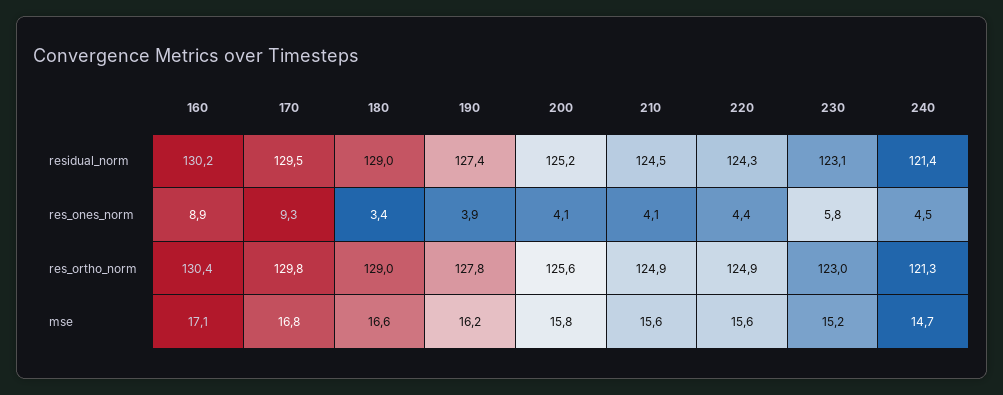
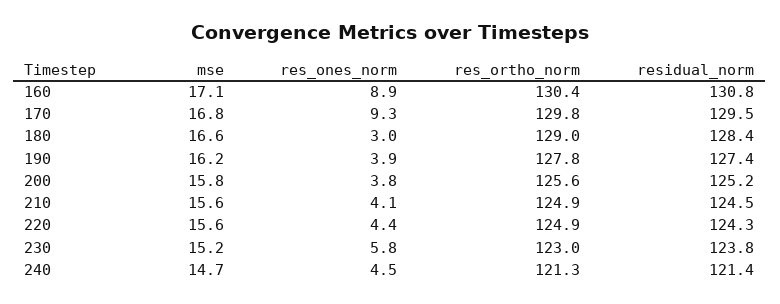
  {
    "160": {
-     "residual_norm": 130.2,
+     "residual_norm": 130.8,
      "res_ones_norm": 8.9,
      "res_ortho_norm": 130.4,
      "mse": 17.1
    },
    "170": {
      "residual_norm": 129.5,
      "res_ones_norm": 9.3,
      "res_ortho_norm": 129.8,
      "mse": 16.8
    },
    "180": {
-     "residual_norm": 129,
+     "residual_norm": 128.4,
-     "res_ones_norm": 3.4,
+     "res_ones_norm": 3,
      "res_ortho_norm": 129,
      "mse": 16.6
    },
    "190": {
      "residual_norm": 127.4,
      "res_ones_norm": 3.9,
      "res_ortho_norm": 127.8,
      "mse": 16.2
    },
    "200": {
      "residual_norm": 125.2,
-     "res_ones_norm": 4.1,
+     "res_ones_norm": 3.8,
      "res_ortho_norm": 125.6,
      "mse": 15.8
    },
    "210": {
      "residual_norm": 124.5,
      "res_ones_norm": 4.1,
      "res_ortho_norm": 124.9,
      "mse": 15.6
    },
    "220": {
      "residual_norm": 124.3,
      "res_ones_norm": 4.4,
      "res_ortho_norm": 124.9,
      "mse": 15.6
    },
    "230": {
-     "residual_norm": 123.1,
+     "residual_norm": 123.8,
      "res_ones_norm": 5.8,
      "res_ortho_norm": 123,
      "mse": 15.2
    },
    "240": {
      "residual_norm": 121.4,
      "res_ones_norm": 4.5,
      "res_ortho_norm": 121.3,
      "mse": 14.7
    }
  }

